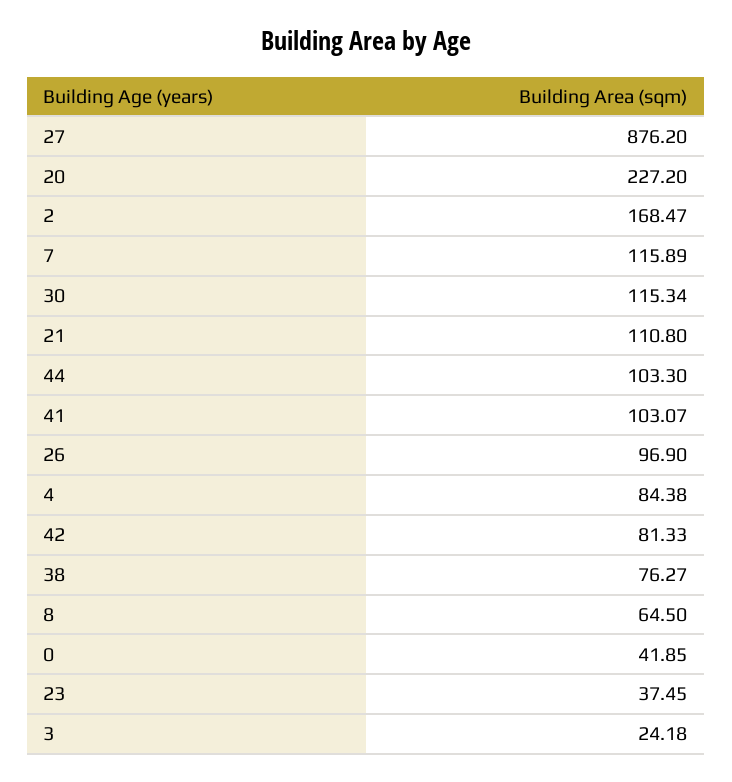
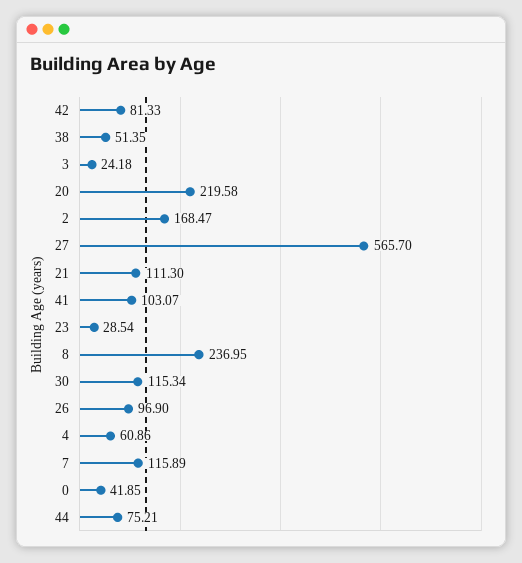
  {
-   "27": 876.2,
+   "27": 565.7,
-   "20": 227.2,
+   "20": 219.58,
    "2": 168.47,
    "7": 115.89,
    "30": 115.34,
-   "21": 110.8,
+   "21": 111.3,
-   "44": 103.3,
+   "44": 75.21,
    "41": 103.07,
    "26": 96.9,
-   "4": 84.38,
+   "4": 60.86,
    "42": 81.33,
-   "38": 76.27,
+   "38": 51.35,
-   "8": 64.5,
+   "8": 236.95,
    "0": 41.85,
-   "23": 37.45,
+   "23": 28.54,
    "3": 24.18
  }

